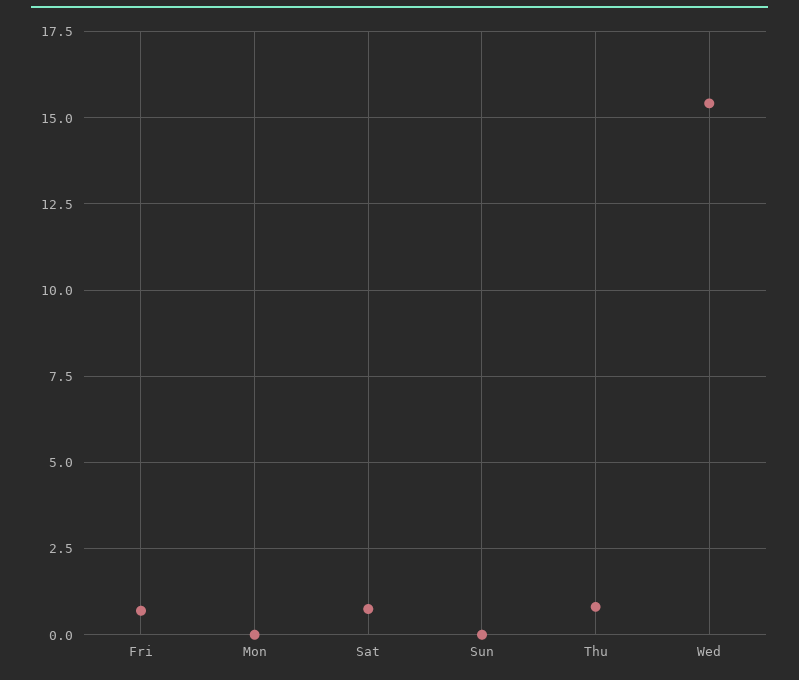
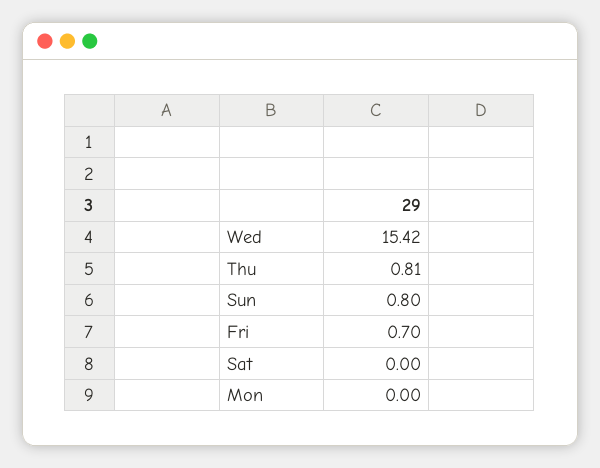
  {
    "Fri": 0.7,
    "Mon": 0,
-   "Sat": 0.75,
+   "Sat": 0,
-   "Sun": 0,
+   "Sun": 0.8,
    "Thu": 0.81,
    "Wed": 15.42
  }

